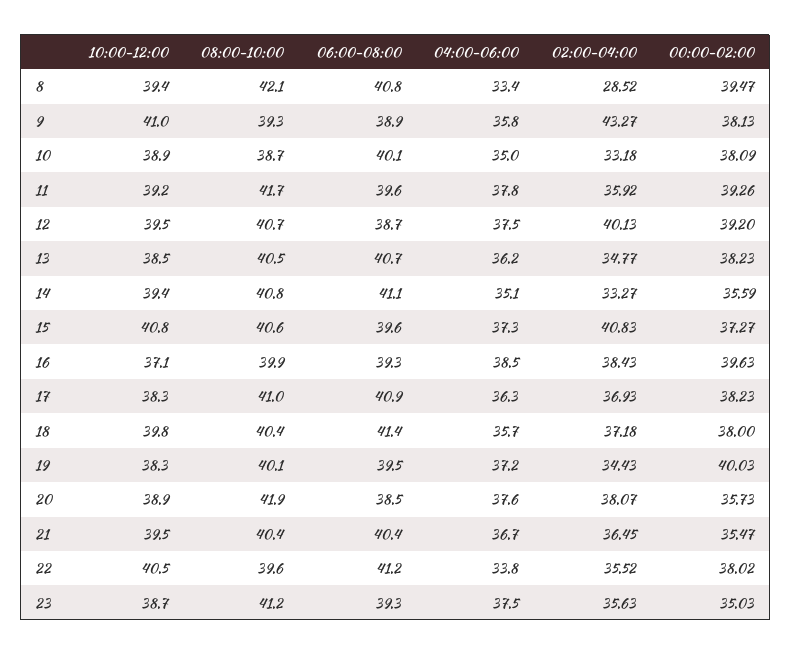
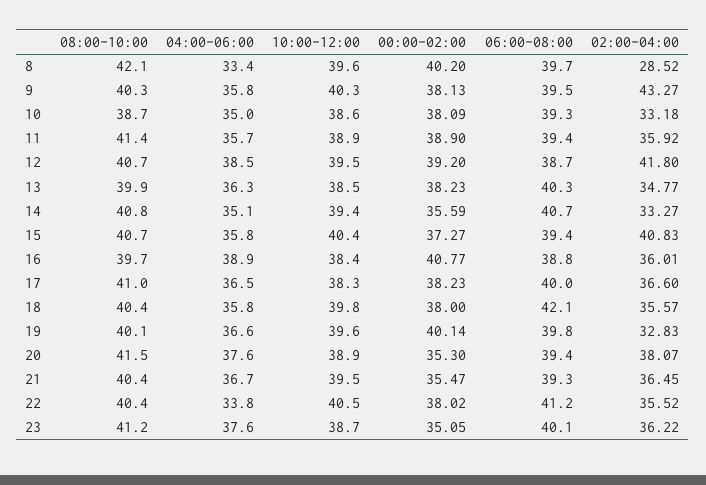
  {
    "10:00-12:00": {
-     "8": 39.4,
+     "8": 39.6,
-     "9": 41,
+     "9": 40.3,
-     "10": 38.9,
+     "10": 38.6,
-     "11": 39.2,
+     "11": 38.9,
      "12": 39.5,
      "13": 38.5,
      "14": 39.4,
-     "15": 40.8,
+     "15": 40.4,
-     "16": 37.1,
+     "16": 38.4,
      "17": 38.3,
      "18": 39.8,
-     "19": 38.3,
+     "19": 39.6,
      "20": 38.9,
      "21": 39.5,
      "22": 40.5,
      "23": 38.7
    },
    "08:00-10:00": {
      "8": 42.1,
-     "9": 39.3,
+     "9": 40.3,
      "10": 38.7,
-     "11": 41.7,
+     "11": 41.4,
      "12": 40.7,
-     "13": 40.5,
+     "13": 39.9,
      "14": 40.8,
-     "15": 40.6,
+     "15": 40.7,
-     "16": 39.9,
+     "16": 39.7,
      "17": 41,
      "18": 40.4,
      "19": 40.1,
-     "20": 41.9,
+     "20": 41.5,
      "21": 40.4,
-     "22": 39.6,
+     "22": 40.4,
      "23": 41.2
    },
    "06:00-08:00": {
-     "8": 40.8,
+     "8": 39.7,
-     "9": 38.9,
+     "9": 39.5,
-     "10": 40.1,
+     "10": 39.3,
-     "11": 39.6,
+     "11": 39.4,
      "12": 38.7,
-     "13": 40.7,
+     "13": 40.3,
-     "14": 41.1,
+     "14": 40.7,
-     "15": 39.6,
+     "15": 39.4,
-     "16": 39.3,
+     "16": 38.8,
-     "17": 40.9,
+     "17": 40,
-     "18": 41.4,
+     "18": 42.1,
-     "19": 39.5,
+     "19": 39.8,
-     "20": 38.5,
+     "20": 39.4,
-     "21": 40.4,
+     "21": 39.3,
      "22": 41.2,
-     "23": 39.3
+     "23": 40.1
    },
    "04:00-06:00": {
      "8": 33.4,
      "9": 35.8,
      "10": 35,
-     "11": 37.8,
+     "11": 35.7,
-     "12": 37.5,
+     "12": 38.5,
-     "13": 36.2,
+     "13": 36.3,
      "14": 35.1,
-     "15": 37.3,
+     "15": 35.8,
-     "16": 38.5,
+     "16": 38.9,
-     "17": 36.3,
+     "17": 36.5,
-     "18": 35.7,
+     "18": 35.8,
-     "19": 37.2,
+     "19": 36.6,
      "20": 37.6,
      "21": 36.7,
      "22": 33.8,
-     "23": 37.5
+     "23": 37.6
    },
    "02:00-04:00": {
      "8": 28.52,
      "9": 43.27,
      "10": 33.18,
      "11": 35.92,
-     "12": 40.13,
+     "12": 41.8,
      "13": 34.77,
      "14": 33.27,
      "15": 40.83,
-     "16": 38.43,
+     "16": 36.01,
-     "17": 36.93,
+     "17": 36.6,
-     "18": 37.18,
+     "18": 35.57,
-     "19": 34.43,
+     "19": 32.83,
      "20": 38.07,
      "21": 36.45,
      "22": 35.52,
-     "23": 35.63
+     "23": 36.22
    },
    "00:00-02:00": {
-     "8": 39.47,
+     "8": 40.2,
      "9": 38.13,
      "10": 38.09,
-     "11": 39.26,
+     "11": 38.9,
      "12": 39.2,
      "13": 38.23,
      "14": 35.59,
      "15": 37.27,
-     "16": 39.63,
+     "16": 40.77,
      "17": 38.23,
      "18": 38,
-     "19": 40.03,
+     "19": 40.14,
-     "20": 35.73,
+     "20": 35.3,
      "21": 35.47,
      "22": 38.02,
-     "23": 35.03
+     "23": 35.05
    }
  }

